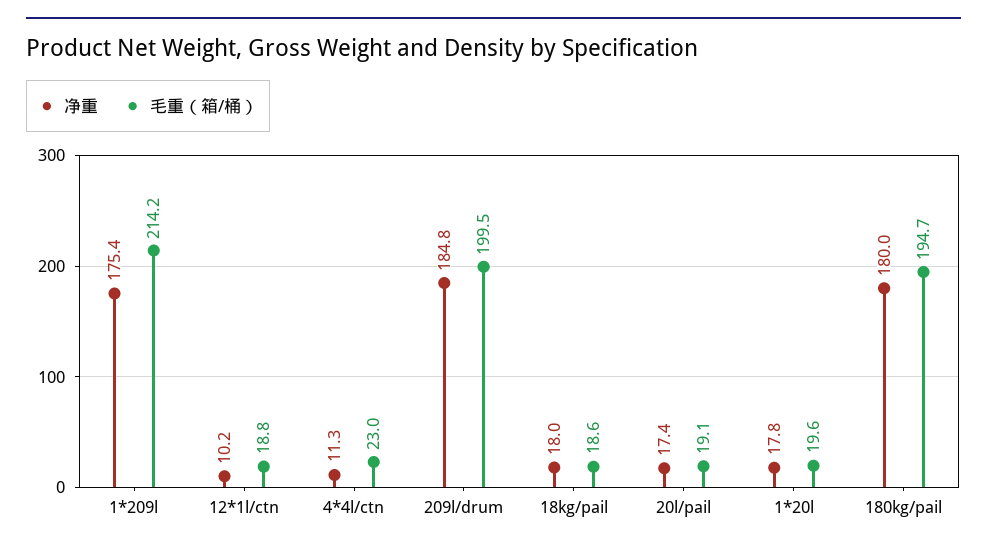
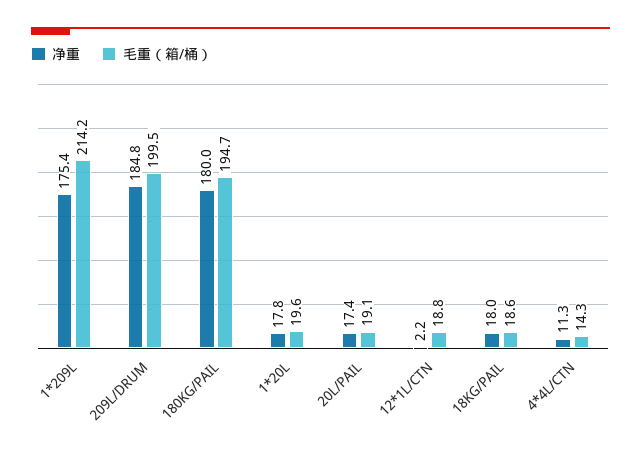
  {
    "净重": {
      "1*209l": 175.4,
-     "12*1l/ctn": 10.2,
+     "12*1l/ctn": 2.2,
      "4*4l/ctn": 11.3,
      "209l/drum": 184.8,
      "18kg/pail": 18,
      "20l/pail": 17.4,
      "1*20l": 17.8,
      "180kg/pail": 180
    },
    "毛重（箱/桶）": {
      "1*209l": 214.2,
      "12*1l/ctn": 18.8,
-     "4*4l/ctn": 23,
+     "4*4l/ctn": 14.3,
      "209l/drum": 199.5,
      "18kg/pail": 18.6,
      "20l/pail": 19.1,
      "1*20l": 19.6,
      "180kg/pail": 194.7
    }
  }

